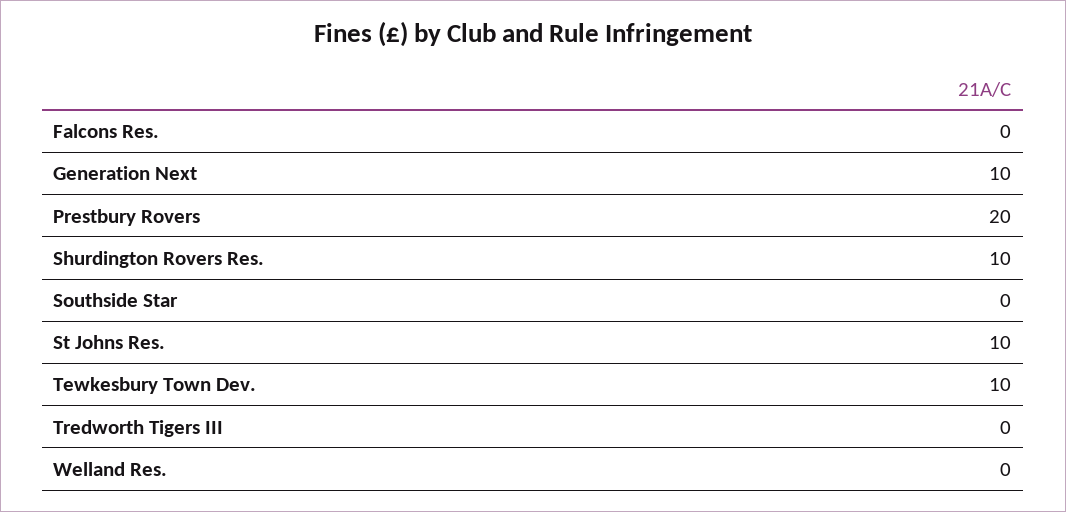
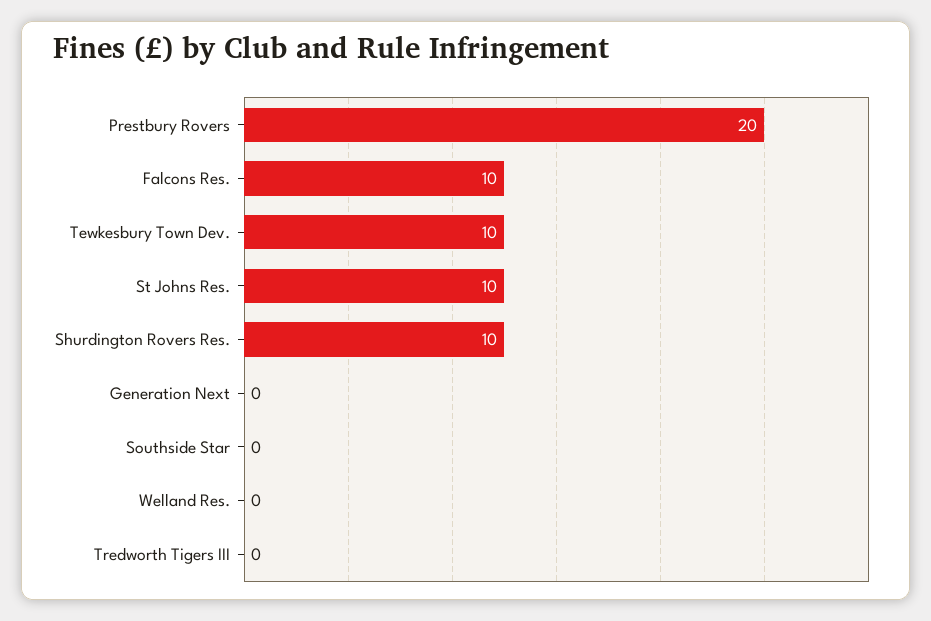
  {
-   "Falcons Res.": 0,
+   "Falcons Res.": 10,
-   "Generation Next": 10,
+   "Generation Next": 0,
    "Prestbury Rovers": 20,
    "Shurdington Rovers Res.": 10,
    "Southside Star": 0,
    "St Johns Res.": 10,
    "Tewkesbury Town Dev.": 10,
    "Tredworth Tigers III": 0,
    "Welland Res.": 0
  }

